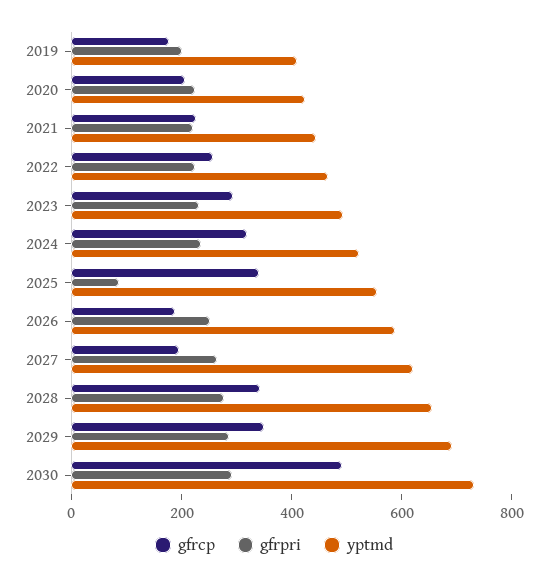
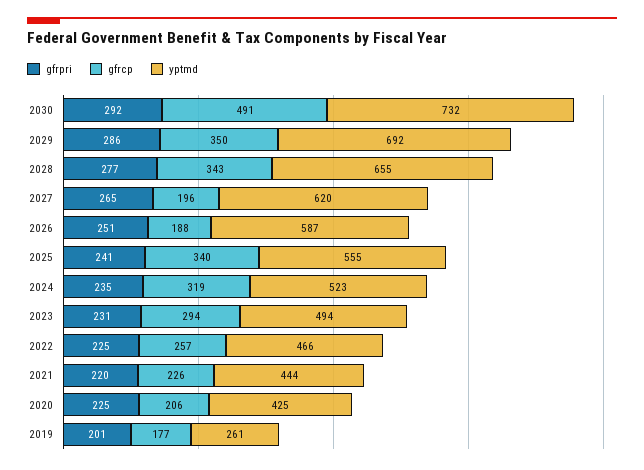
  {
    "gfrcp": {
      "2019": 177,
      "2020": 206,
      "2021": 226,
      "2022": 257,
      "2023": 294,
      "2024": 319,
      "2025": 340,
      "2026": 188,
      "2027": 196,
      "2028": 343,
      "2029": 350,
      "2030": 491
    },
    "gfrpri": {
      "2019": 201,
      "2020": 225,
      "2021": 220,
      "2022": 225,
      "2023": 231,
      "2024": 235,
-     "2025": 100,
+     "2025": 241,
      "2026": 251,
      "2027": 265,
      "2028": 277,
      "2029": 286,
      "2030": 292
    },
    "yptmd": {
-     "2019": 400,
+     "2019": 261,
      "2020": 425,
      "2021": 444,
      "2022": 466,
      "2023": 494,
      "2024": 523,
      "2025": 555,
      "2026": 587,
      "2027": 620,
      "2028": 655,
      "2029": 692,
      "2030": 732
    }
  }

